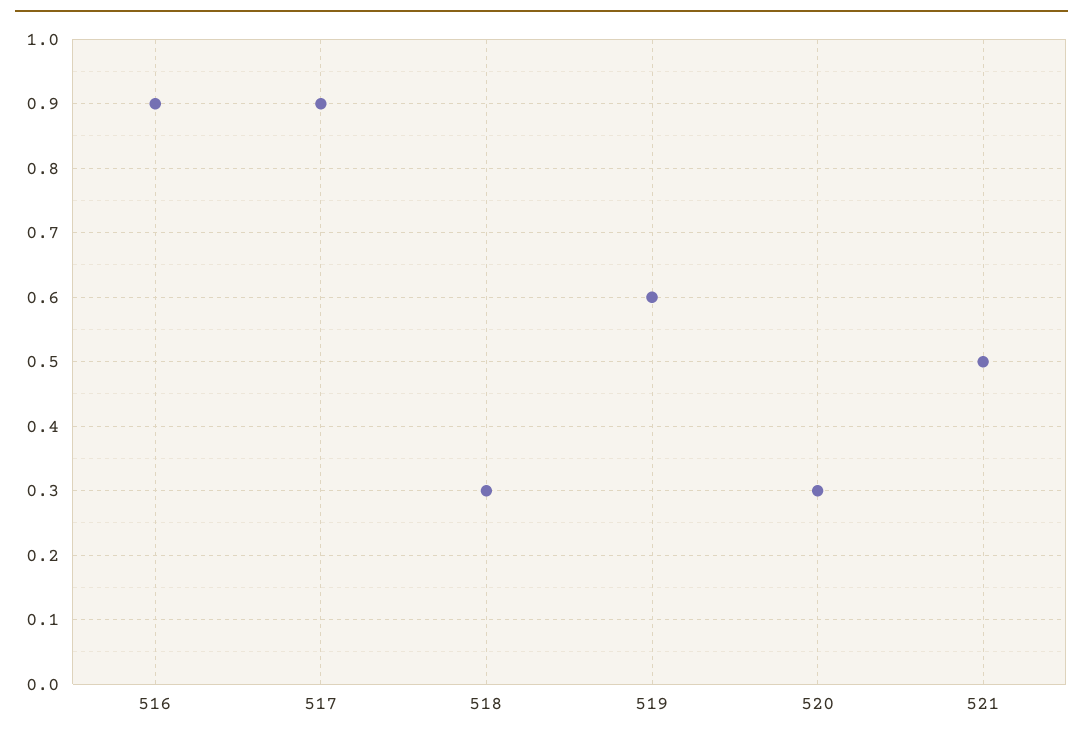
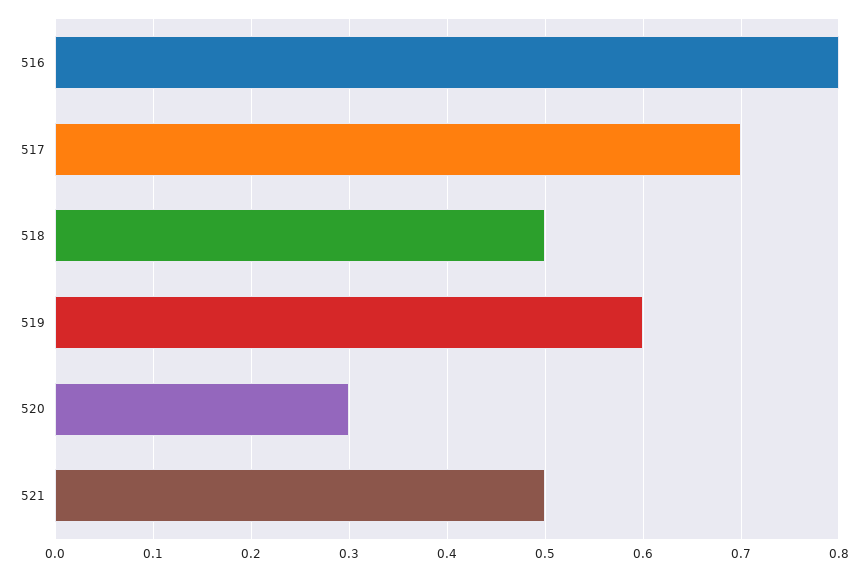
  {
-   "516": 0.9,
+   "516": 0.8,
-   "517": 0.9,
+   "517": 0.7,
-   "518": 0.3,
+   "518": 0.5,
    "519": 0.6,
    "520": 0.3,
    "521": 0.5
  }

